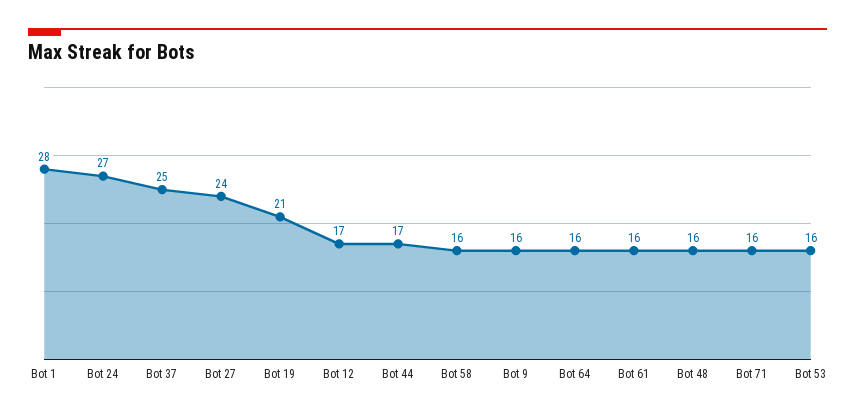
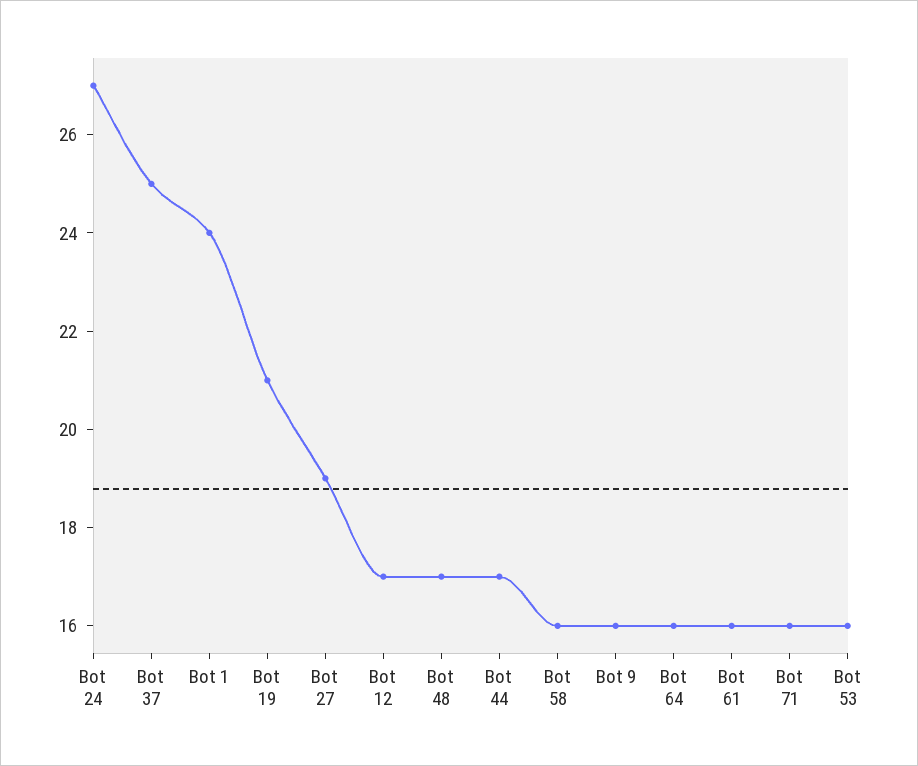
  {
-   "Bot 1": 28,
+   "Bot 1": 24,
    "Bot 24": 27,
    "Bot 37": 25,
-   "Bot 27": 24,
+   "Bot 27": 19,
    "Bot 19": 21,
    "Bot 12": 17,
    "Bot 44": 17,
    "Bot 58": 16,
    "Bot 9": 16,
    "Bot 64": 16,
    "Bot 61": 16,
-   "Bot 48": 16,
+   "Bot 48": 17,
    "Bot 71": 16,
    "Bot 53": 16
  }

